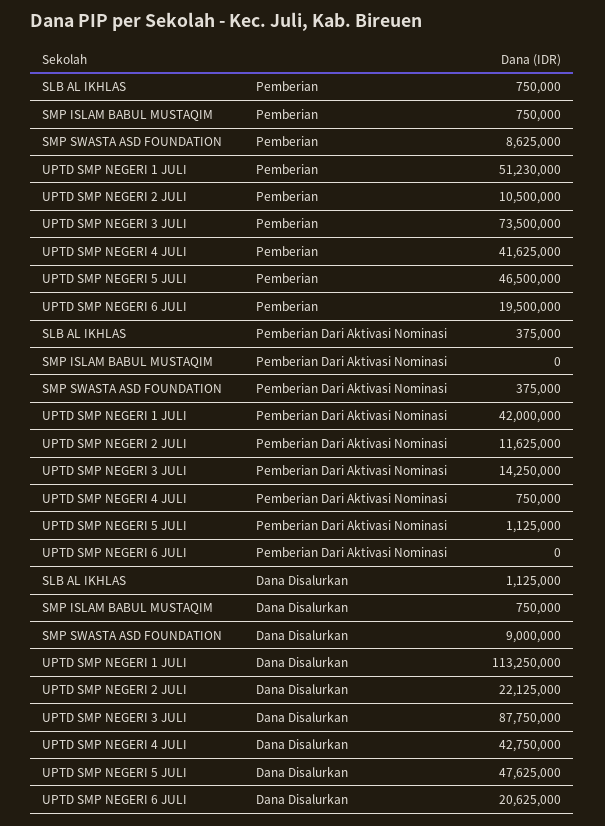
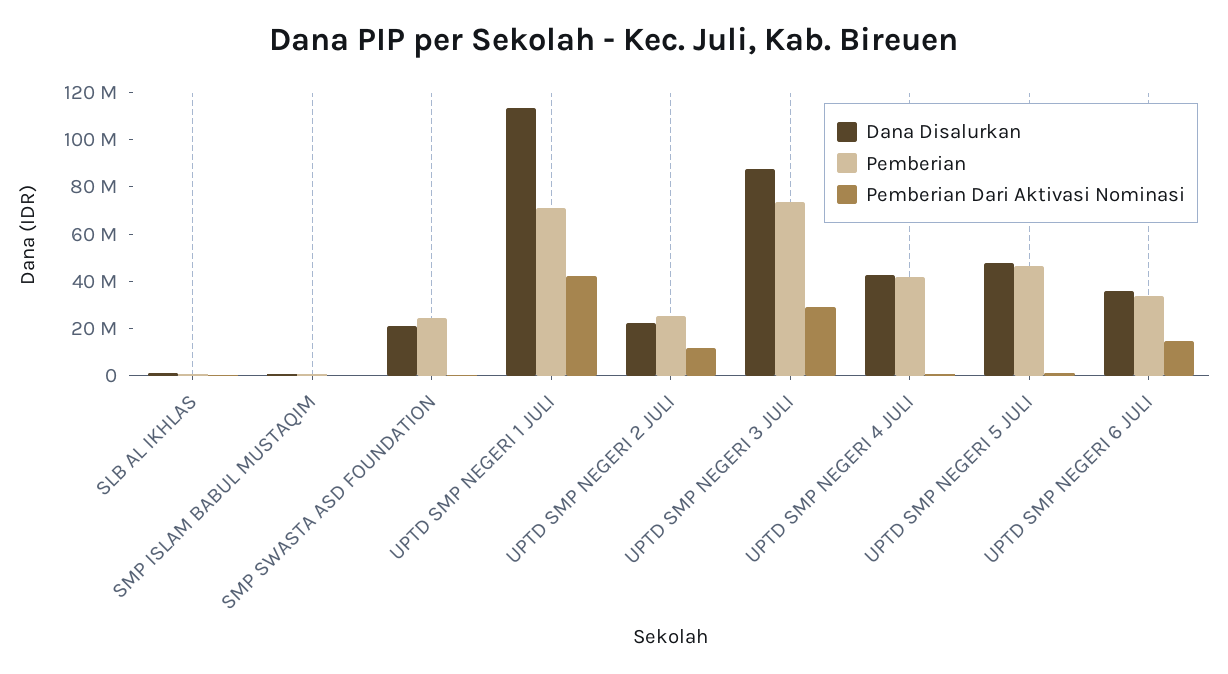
  {
    "Pemberian": {
      "SLB AL IKHLAS": 750000,
      "SMP ISLAM BABUL MUSTAQIM": 750000,
-     "SMP SWASTA ASD FOUNDATION": 8625000,
+     "SMP SWASTA ASD FOUNDATION": 25000000,
-     "UPTD SMP NEGERI 1 JULI": 51230000,
+     "UPTD SMP NEGERI 1 JULI": 70000000,
-     "UPTD SMP NEGERI 2 JULI": 10500000,
+     "UPTD SMP NEGERI 2 JULI": 25000000,
      "UPTD SMP NEGERI 3 JULI": 73500000,
      "UPTD SMP NEGERI 4 JULI": 41625000,
      "UPTD SMP NEGERI 5 JULI": 46500000,
-     "UPTD SMP NEGERI 6 JULI": 19500000
+     "UPTD SMP NEGERI 6 JULI": 35000000
    },
    "Pemberian Dari Aktivasi Nominasi": {
      "SLB AL IKHLAS": 375000,
      "SMP ISLAM BABUL MUSTAQIM": 0,
      "SMP SWASTA ASD FOUNDATION": 375000,
      "UPTD SMP NEGERI 1 JULI": 42000000,
      "UPTD SMP NEGERI 2 JULI": 11625000,
-     "UPTD SMP NEGERI 3 JULI": 14250000,
+     "UPTD SMP NEGERI 3 JULI": 30000000,
      "UPTD SMP NEGERI 4 JULI": 750000,
      "UPTD SMP NEGERI 5 JULI": 1125000,
-     "UPTD SMP NEGERI 6 JULI": 0
+     "UPTD SMP NEGERI 6 JULI": 15000000
    },
    "Dana Disalurkan": {
      "SLB AL IKHLAS": 1125000,
      "SMP ISLAM BABUL MUSTAQIM": 750000,
-     "SMP SWASTA ASD FOUNDATION": 9000000,
+     "SMP SWASTA ASD FOUNDATION": 20000000,
      "UPTD SMP NEGERI 1 JULI": 113250000,
      "UPTD SMP NEGERI 2 JULI": 22125000,
      "UPTD SMP NEGERI 3 JULI": 87750000,
      "UPTD SMP NEGERI 4 JULI": 42750000,
      "UPTD SMP NEGERI 5 JULI": 47625000,
-     "UPTD SMP NEGERI 6 JULI": 20625000
+     "UPTD SMP NEGERI 6 JULI": 35000000
    }
  }

